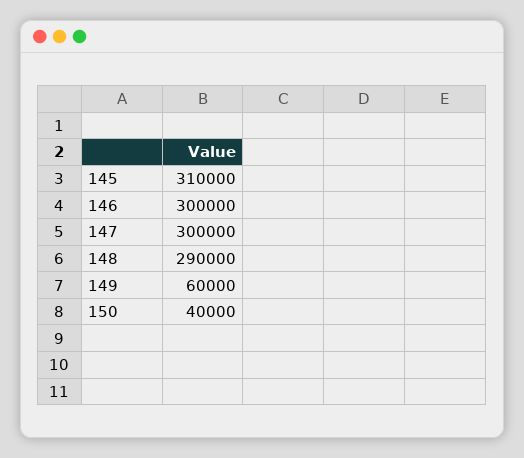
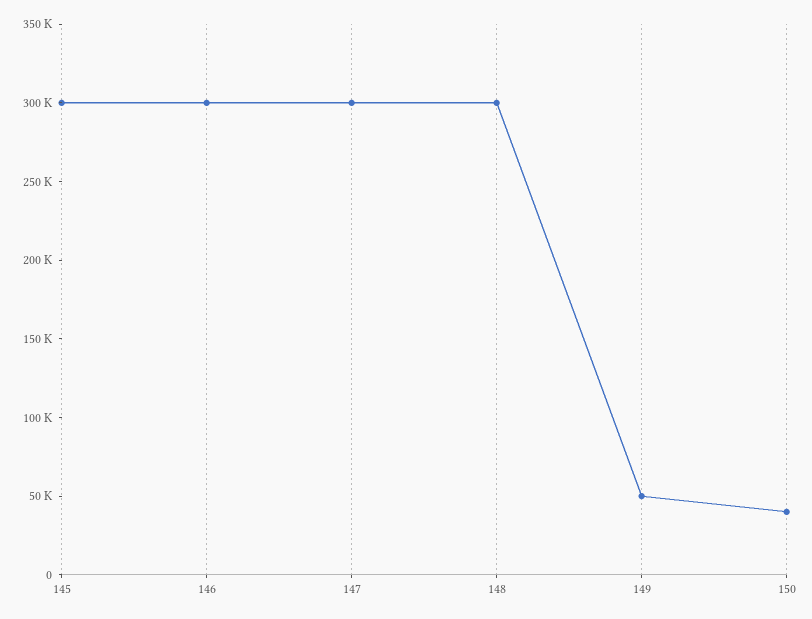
  {
-   "145": 310000,
+   "145": 300000,
    "146": 300000,
    "147": 300000,
-   "148": 290000,
+   "148": 300000,
-   "149": 60000,
+   "149": 50000,
    "150": 40000
  }

